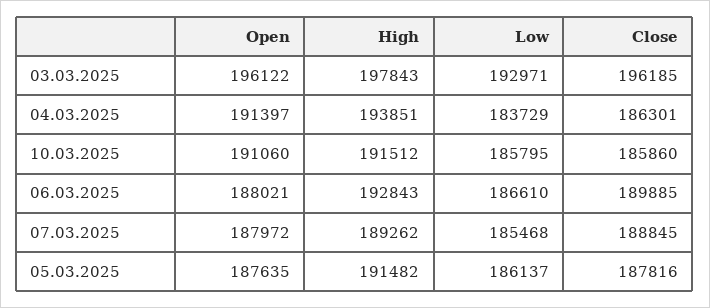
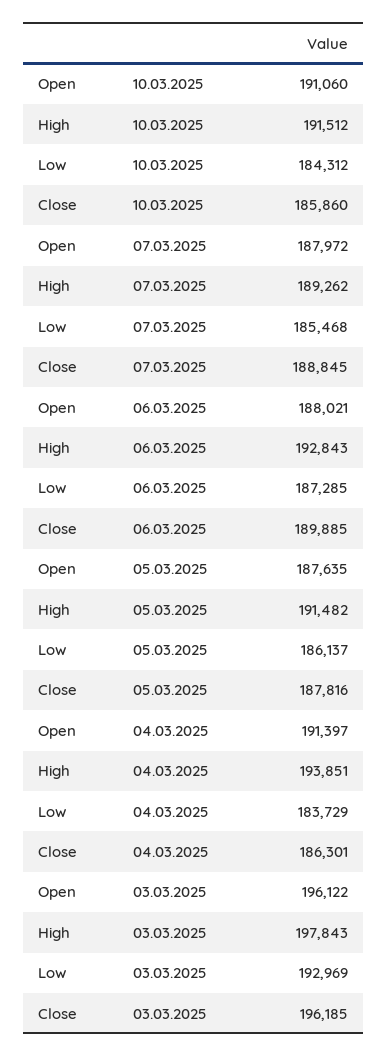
  {
    "Open": {
      "03.03.2025": 196122,
      "04.03.2025": 191397,
      "10.03.2025": 191060,
      "06.03.2025": 188021,
      "07.03.2025": 187972,
      "05.03.2025": 187635
    },
    "High": {
      "03.03.2025": 197843,
      "04.03.2025": 193851,
      "10.03.2025": 191512,
      "06.03.2025": 192843,
      "07.03.2025": 189262,
      "05.03.2025": 191482
    },
    "Low": {
-     "03.03.2025": 192971,
+     "03.03.2025": 192969,
      "04.03.2025": 183729,
-     "10.03.2025": 185795,
+     "10.03.2025": 184312,
-     "06.03.2025": 186610,
+     "06.03.2025": 187285,
      "07.03.2025": 185468,
      "05.03.2025": 186137
    },
    "Close": {
      "03.03.2025": 196185,
      "04.03.2025": 186301,
      "10.03.2025": 185860,
      "06.03.2025": 189885,
      "07.03.2025": 188845,
      "05.03.2025": 187816
    }
  }

